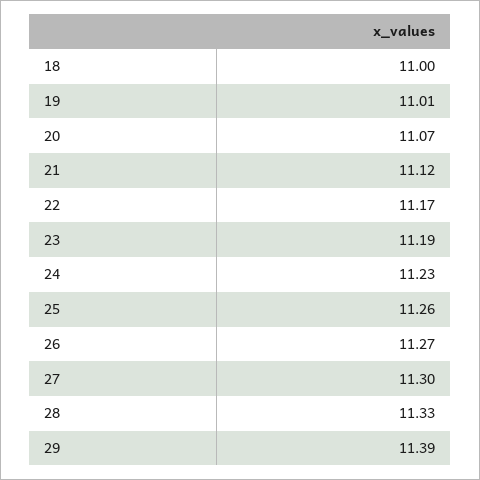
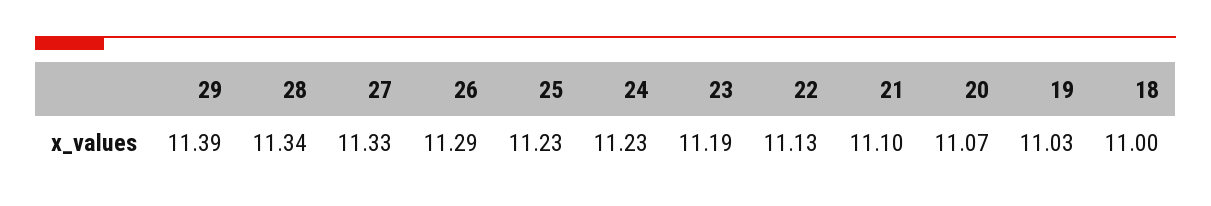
  {
    "18": 11,
-   "19": 11.01,
+   "19": 11.03,
    "20": 11.07,
-   "21": 11.12,
+   "21": 11.1,
-   "22": 11.17,
+   "22": 11.13,
    "23": 11.19,
    "24": 11.23,
-   "25": 11.26,
+   "25": 11.23,
-   "26": 11.27,
+   "26": 11.29,
-   "27": 11.3,
+   "27": 11.33,
-   "28": 11.33,
+   "28": 11.34,
    "29": 11.39
  }

